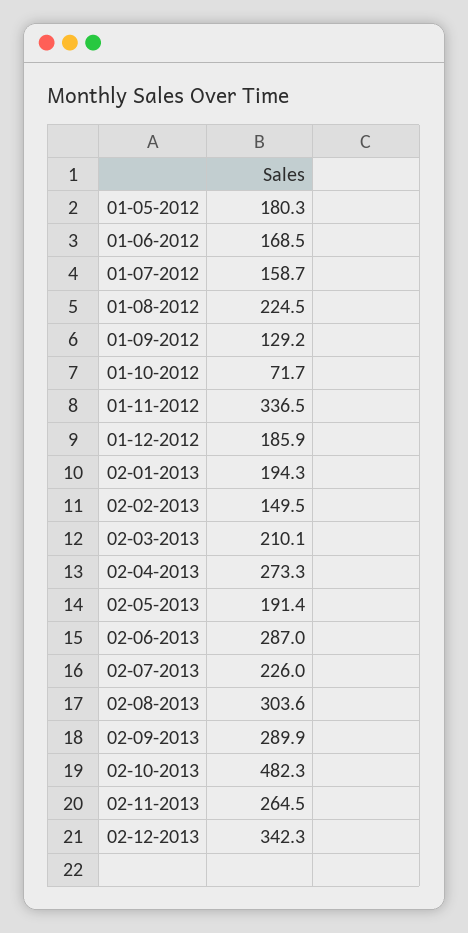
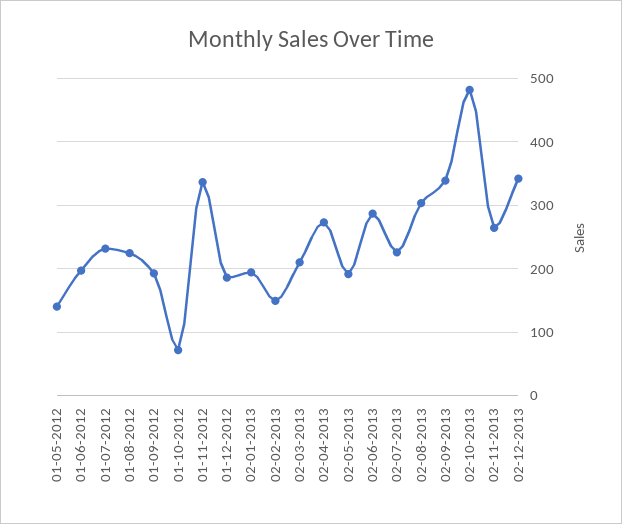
  {
-   "01-05-2012": 180.3,
+   "01-05-2012": 140,
-   "01-06-2012": 168.5,
+   "01-06-2012": 200,
-   "01-07-2012": 158.7,
+   "01-07-2012": 230,
    "01-08-2012": 224.5,
-   "01-09-2012": 129.2,
+   "01-09-2012": 190,
    "01-10-2012": 71.7,
    "01-11-2012": 336.5,
    "01-12-2012": 185.9,
    "02-01-2013": 194.3,
    "02-02-2013": 149.5,
    "02-03-2013": 210.1,
    "02-04-2013": 273.3,
    "02-05-2013": 191.4,
    "02-06-2013": 287,
    "02-07-2013": 226,
    "02-08-2013": 303.6,
-   "02-09-2013": 289.9,
+   "02-09-2013": 340,
    "02-10-2013": 482.3,
    "02-11-2013": 264.5,
    "02-12-2013": 342.3
  }

